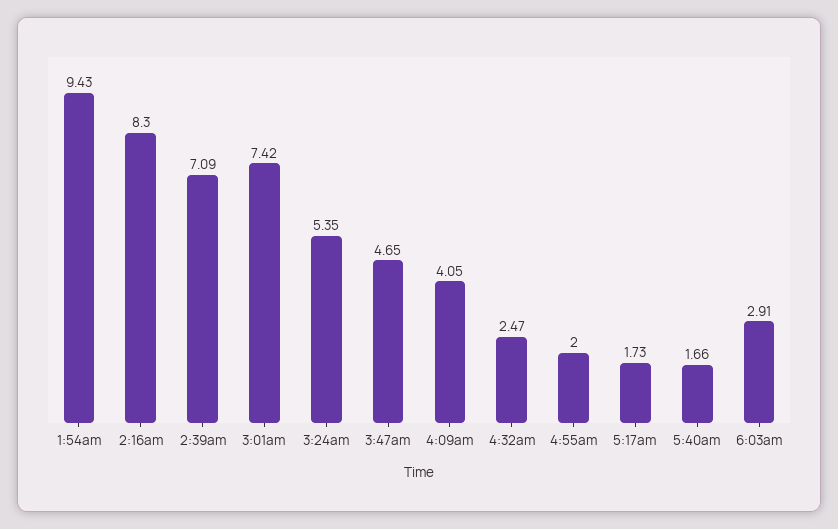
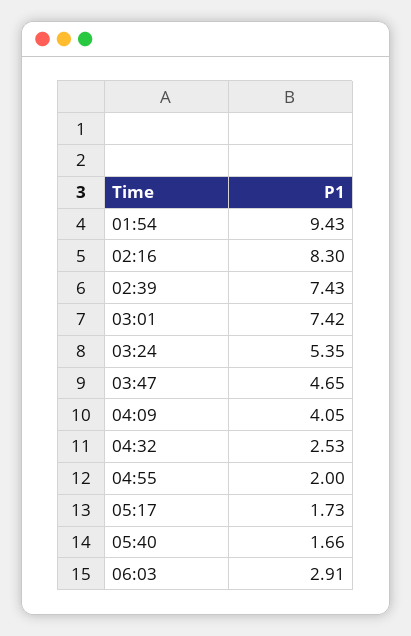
  {
    "1:54am": 9.43,
    "2:16am": 8.3,
-   "2:39am": 7.09,
+   "2:39am": 7.43,
    "3:01am": 7.42,
    "3:24am": 5.35,
    "3:47am": 4.65,
    "4:09am": 4.05,
-   "4:32am": 2.47,
+   "4:32am": 2.53,
    "4:55am": 2,
    "5:17am": 1.73,
    "5:40am": 1.66,
    "6:03am": 2.91
  }

